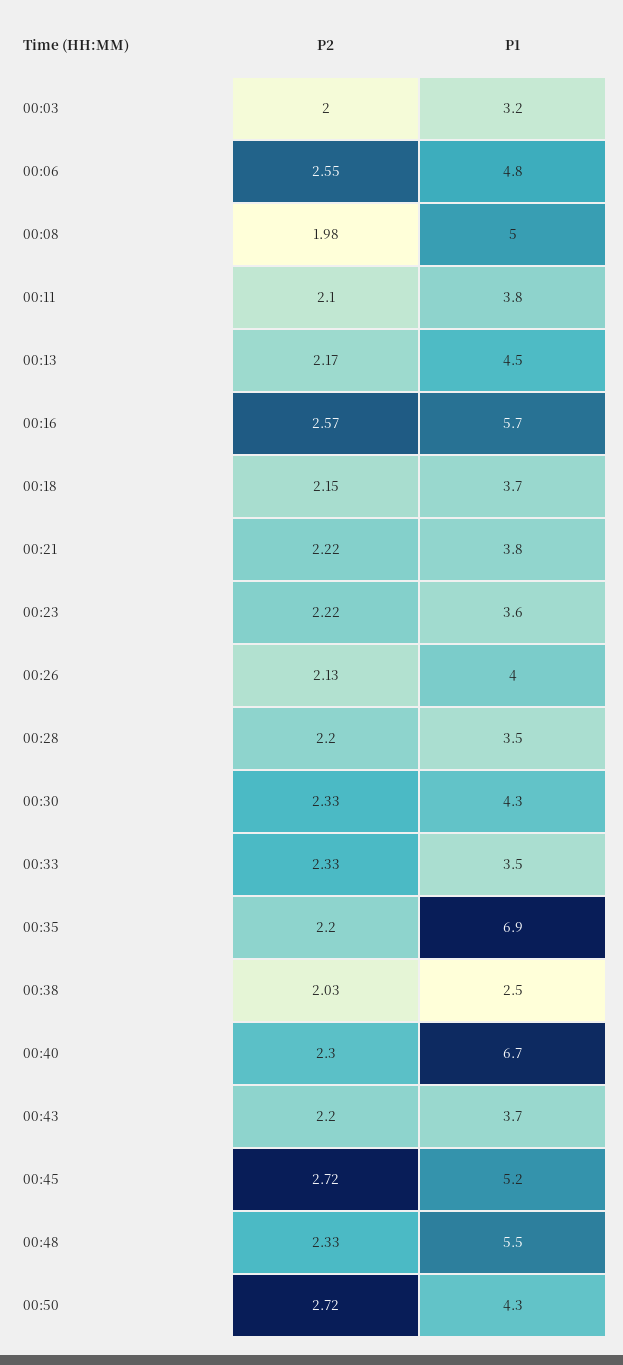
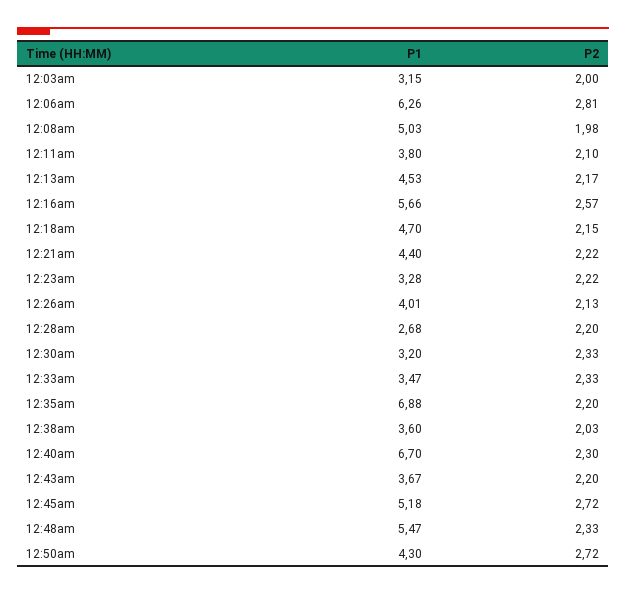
  {
    "P2": {
      "00:03": 2,
-     "00:06": 2.55,
+     "00:06": 2.81,
      "00:08": 1.98,
      "00:11": 2.1,
      "00:13": 2.17,
      "00:16": 2.57,
      "00:18": 2.15,
      "00:21": 2.22,
      "00:23": 2.22,
      "00:26": 2.13,
      "00:28": 2.2,
      "00:30": 2.33,
      "00:33": 2.33,
      "00:35": 2.2,
      "00:38": 2.03,
      "00:40": 2.3,
      "00:43": 2.2,
      "00:45": 2.72,
      "00:48": 2.33,
      "00:50": 2.72
    },
    "P1": {
      "00:03": 3.15,
-     "00:06": 4.8,
+     "00:06": 6.26,
      "00:08": 5.03,
      "00:11": 3.8,
      "00:13": 4.53,
      "00:16": 5.66,
-     "00:18": 3.7,
+     "00:18": 4.7,
-     "00:21": 3.8,
+     "00:21": 4.4,
-     "00:23": 3.6,
+     "00:23": 3.28,
      "00:26": 4.01,
-     "00:28": 3.5,
+     "00:28": 2.68,
-     "00:30": 4.3,
+     "00:30": 3.2,
      "00:33": 3.47,
      "00:35": 6.88,
-     "00:38": 2.5,
+     "00:38": 3.6,
      "00:40": 6.7,
      "00:43": 3.67,
      "00:45": 5.18,
      "00:48": 5.47,
      "00:50": 4.3
    }
  }

